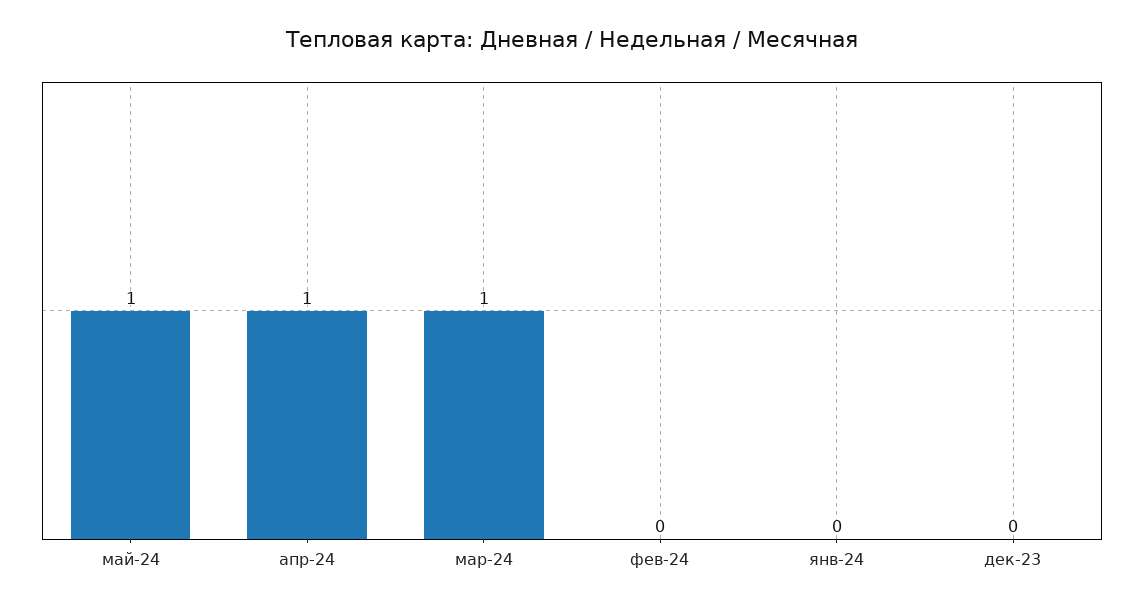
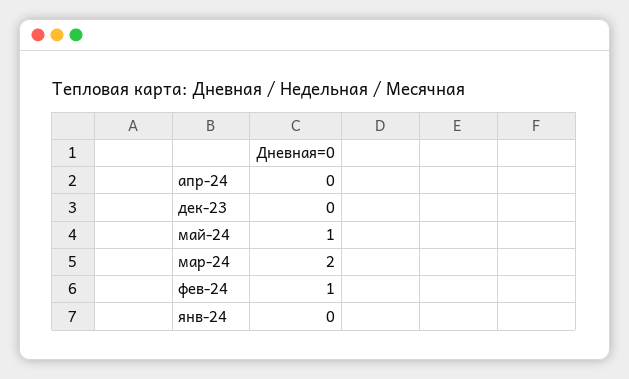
  {
    "май-24": 1,
-   "апр-24": 1,
+   "апр-24": 0,
-   "мар-24": 1,
+   "мар-24": 2,
-   "фев-24": 0,
+   "фев-24": 1,
    "янв-24": 0,
    "дек-23": 0
  }

